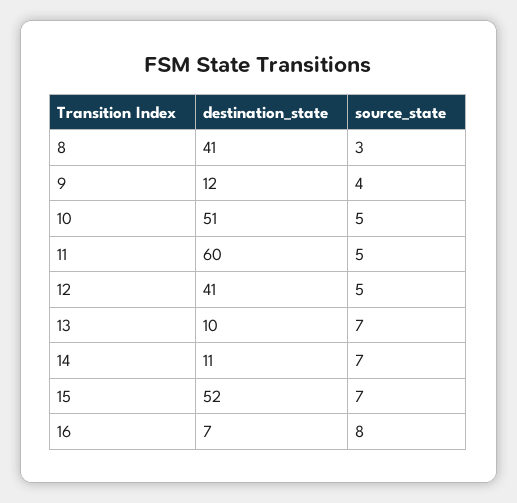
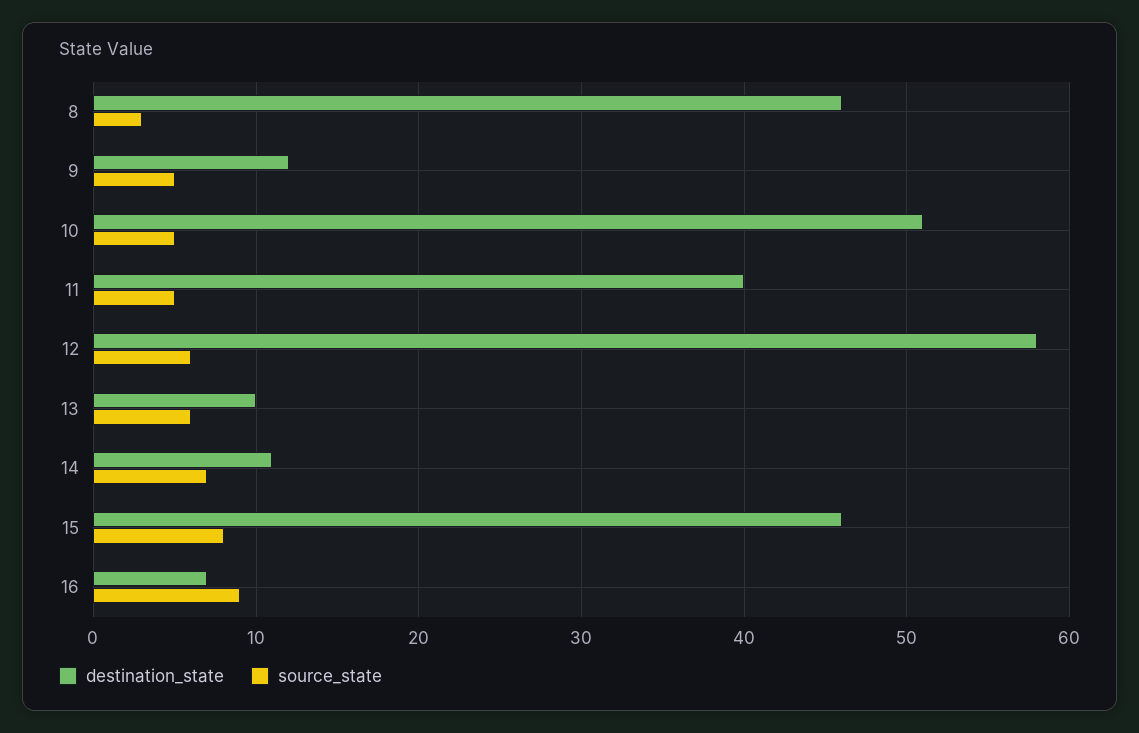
  {
    "destination_state": {
-     "8": 41,
+     "8": 46,
      "9": 12,
      "10": 51,
-     "11": 60,
+     "11": 40,
-     "12": 41,
+     "12": 58,
      "13": 10,
      "14": 11,
-     "15": 52,
+     "15": 46,
      "16": 7
    },
    "source_state": {
      "8": 3,
-     "9": 4,
+     "9": 5,
      "10": 5,
      "11": 5,
-     "12": 5,
+     "12": 6,
-     "13": 7,
+     "13": 6,
      "14": 7,
-     "15": 7,
+     "15": 8,
-     "16": 8
+     "16": 9
    }
  }

